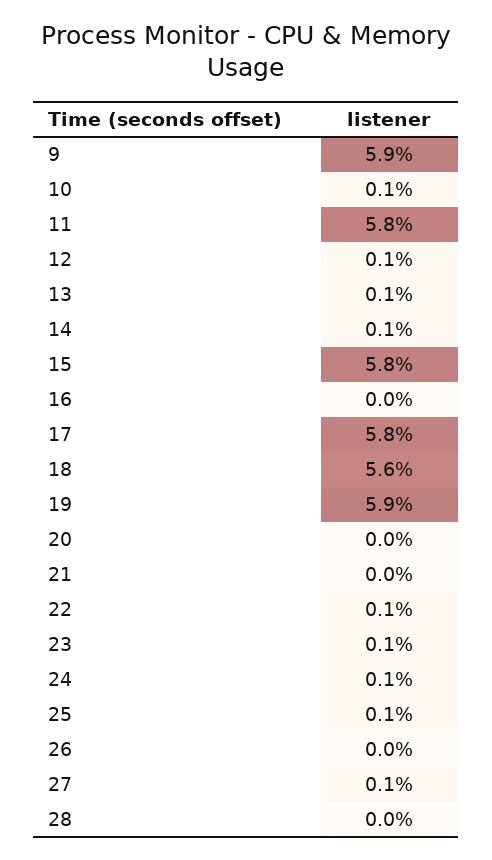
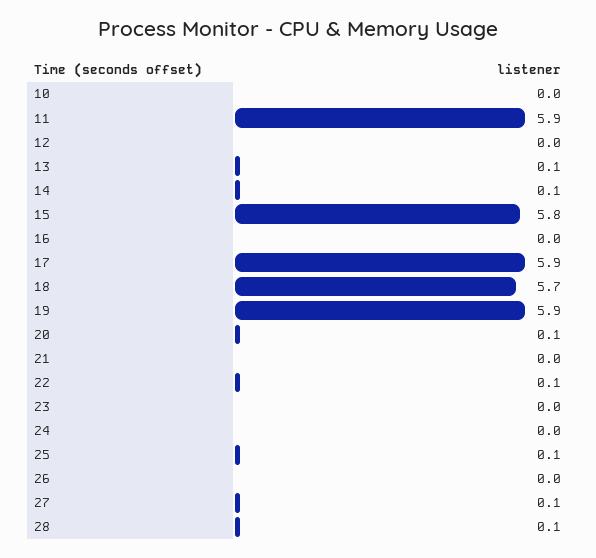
  {
-   "9": 5.9,
-   "10": 0.1,
+   "10": 0,
-   "11": 5.8,
+   "11": 5.9,
-   "12": 0.1,
+   "12": 0,
    "13": 0.1,
    "14": 0.1,
    "15": 5.8,
    "16": 0,
-   "17": 5.8,
+   "17": 5.9,
-   "18": 5.6,
+   "18": 5.7,
    "19": 5.9,
-   "20": 0,
+   "20": 0.1,
    "21": 0,
    "22": 0.1,
-   "23": 0.1,
+   "23": 0,
-   "24": 0.1,
+   "24": 0,
    "25": 0.1,
    "26": 0,
    "27": 0.1,
-   "28": 0
+   "28": 0.1
  }

